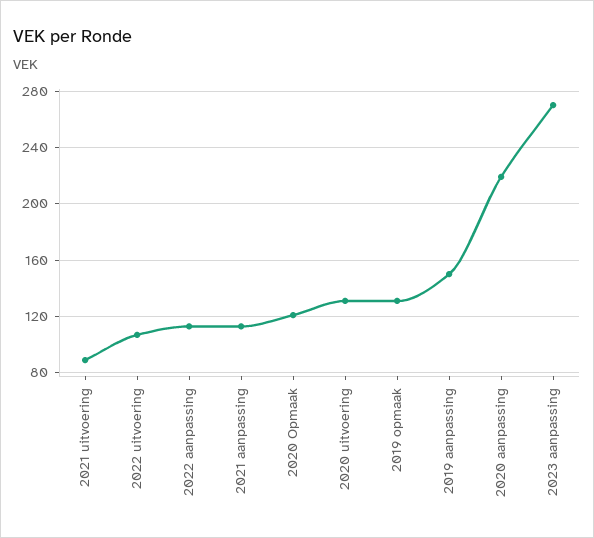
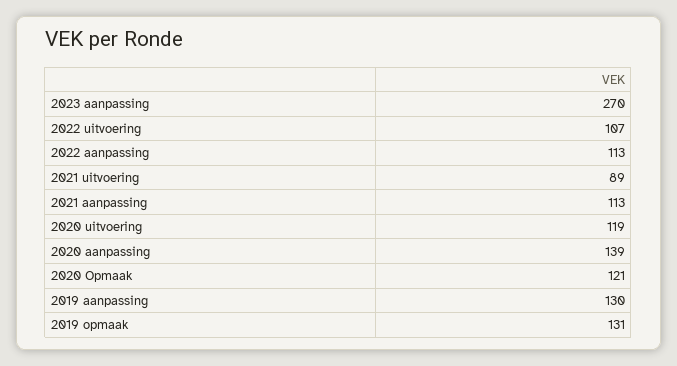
  {
    "2021 uitvoering": 89,
    "2022 uitvoering": 107,
    "2022 aanpassing": 113,
    "2021 aanpassing": 113,
    "2020 Opmaak": 121,
-   "2020 uitvoering": 130,
+   "2020 uitvoering": 119,
    "2019 opmaak": 131,
-   "2019 aanpassing": 150,
+   "2019 aanpassing": 130,
-   "2020 aanpassing": 220,
+   "2020 aanpassing": 139,
    "2023 aanpassing": 270
  }

